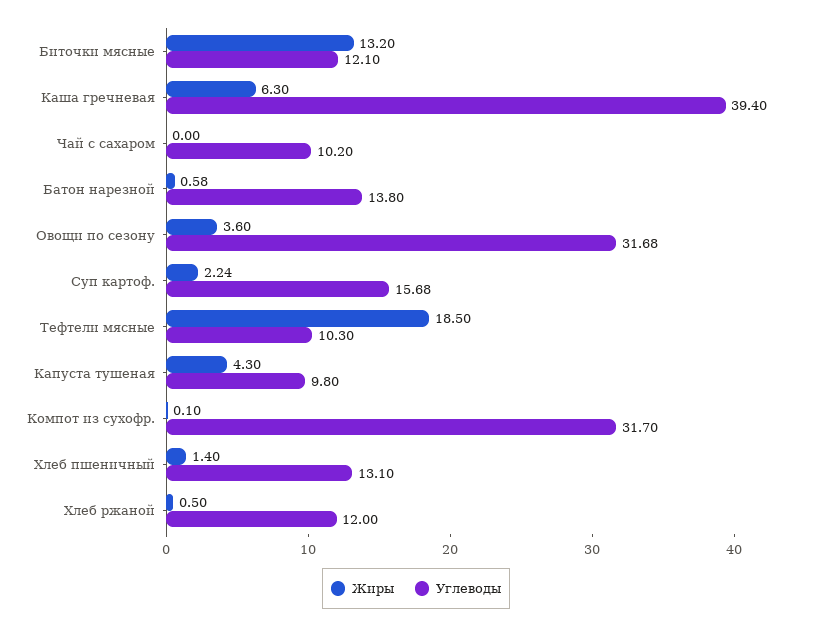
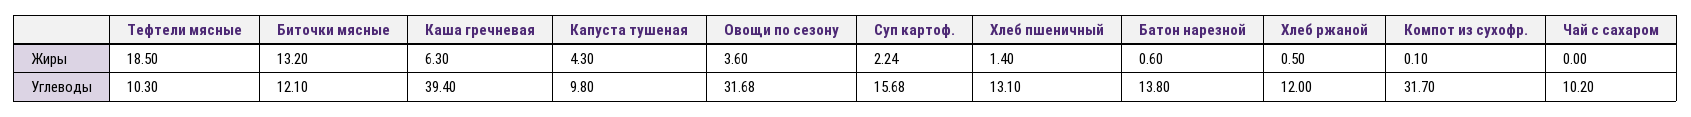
  {
    "Жиры": {
      "Биточки мясные": 13.2,
      "Каша гречневая": 6.3,
      "Чай с сахаром": 0,
-     "Батон нарезной": 0.58,
+     "Батон нарезной": 0.6,
      "Овощи по сезону": 3.6,
      "Суп картоф.": 2.24,
      "Тефтели мясные": 18.5,
      "Капуста тушеная": 4.3,
      "Компот из сухофр.": 0.1,
      "Хлеб пшеничный": 1.4,
      "Хлеб ржаной": 0.5
    },
    "Углеводы": {
      "Биточки мясные": 12.1,
      "Каша гречневая": 39.4,
      "Чай с сахаром": 10.2,
      "Батон нарезной": 13.8,
      "Овощи по сезону": 31.68,
      "Суп картоф.": 15.68,
      "Тефтели мясные": 10.3,
      "Капуста тушеная": 9.8,
      "Компот из сухофр.": 31.7,
      "Хлеб пшеничный": 13.1,
      "Хлеб ржаной": 12
    }
  }

